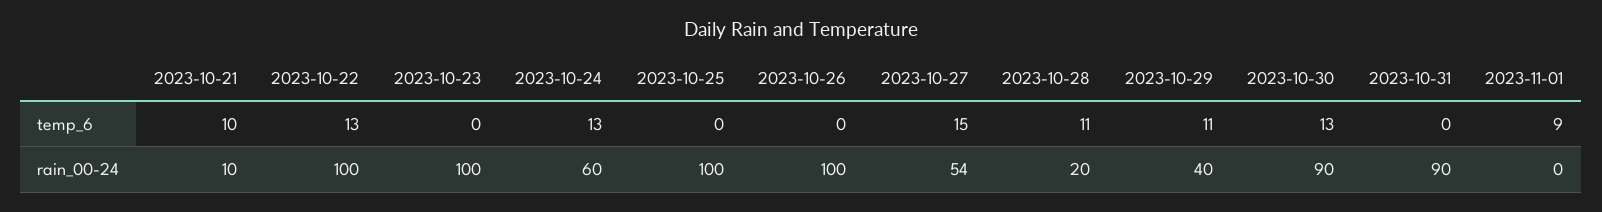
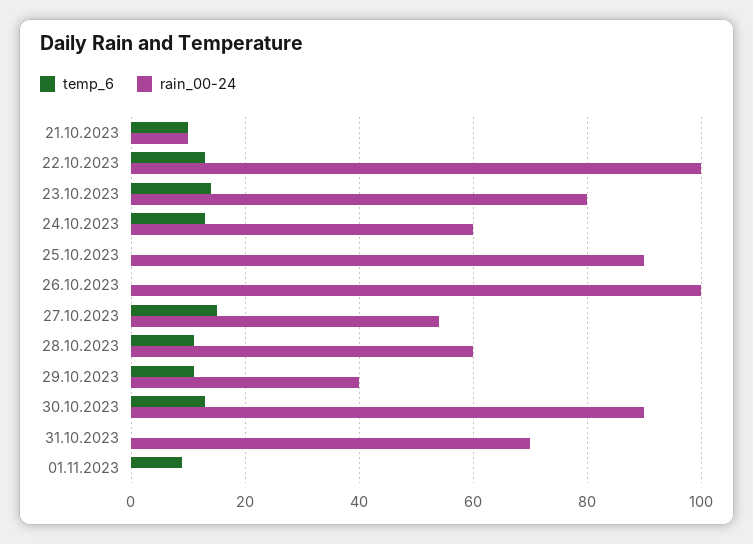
  {
    "temp_6": {
      "2023-10-21": 10,
      "2023-10-22": 13,
-     "2023-10-23": 0,
+     "2023-10-23": 15,
      "2023-10-24": 13,
      "2023-10-25": 0,
      "2023-10-26": 0,
      "2023-10-27": 15,
      "2023-10-28": 11,
      "2023-10-29": 11,
      "2023-10-30": 13,
      "2023-10-31": 0,
      "2023-11-01": 9
    },
    "rain_00-24": {
      "2023-10-21": 10,
      "2023-10-22": 100,
-     "2023-10-23": 100,
+     "2023-10-23": 80,
      "2023-10-24": 60,
-     "2023-10-25": 100,
+     "2023-10-25": 90,
      "2023-10-26": 100,
      "2023-10-27": 54,
-     "2023-10-28": 20,
+     "2023-10-28": 60,
      "2023-10-29": 40,
      "2023-10-30": 90,
-     "2023-10-31": 90,
+     "2023-10-31": 70,
      "2023-11-01": 0
    }
  }

